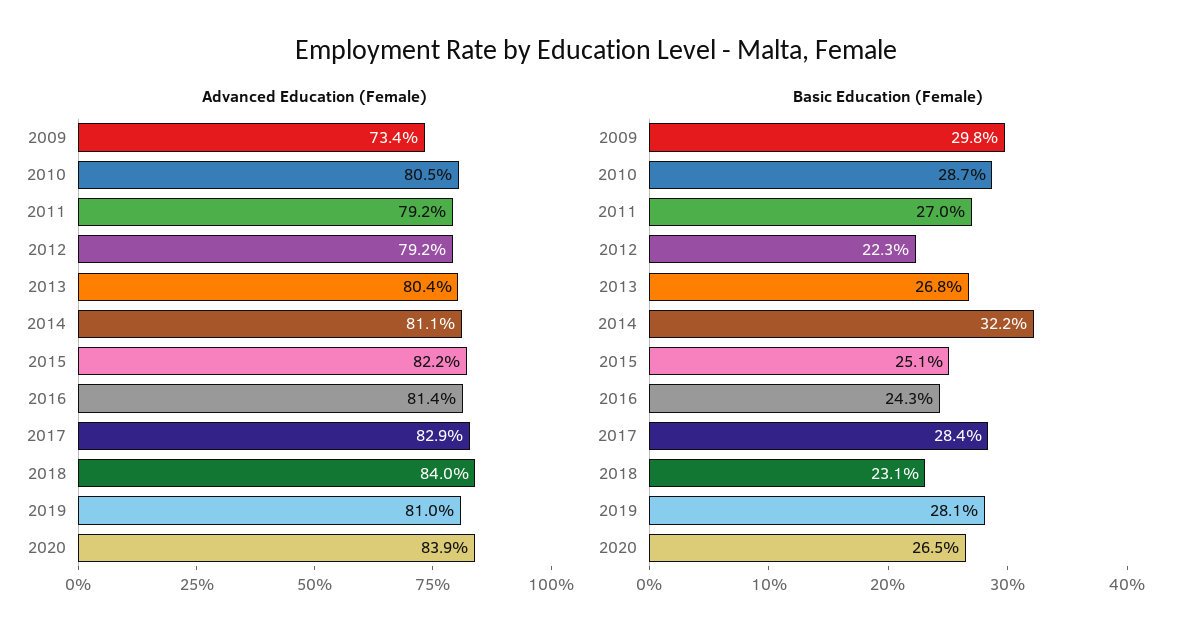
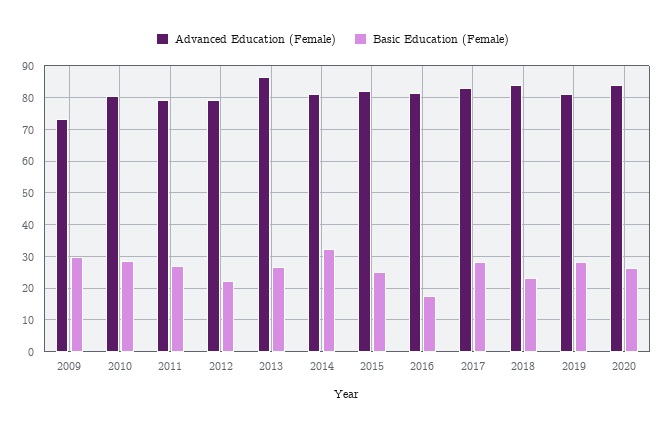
  {
    "Advanced Education (Female)": {
      "2009": 73.4,
      "2010": 80.5,
      "2011": 79.2,
      "2012": 79.2,
-     "2013": 80.4,
+     "2013": 86,
      "2014": 81.1,
      "2015": 82.2,
      "2016": 81.4,
      "2017": 82.9,
      "2018": 84,
      "2019": 81,
      "2020": 83.9
    },
    "Basic Education (Female)": {
      "2009": 29.8,
      "2010": 28.7,
      "2011": 27,
      "2012": 22.3,
      "2013": 26.8,
      "2014": 32.2,
      "2015": 25.1,
-     "2016": 24.3,
+     "2016": 18,
      "2017": 28.4,
      "2018": 23.1,
      "2019": 28.1,
      "2020": 26.5
    }
  }

